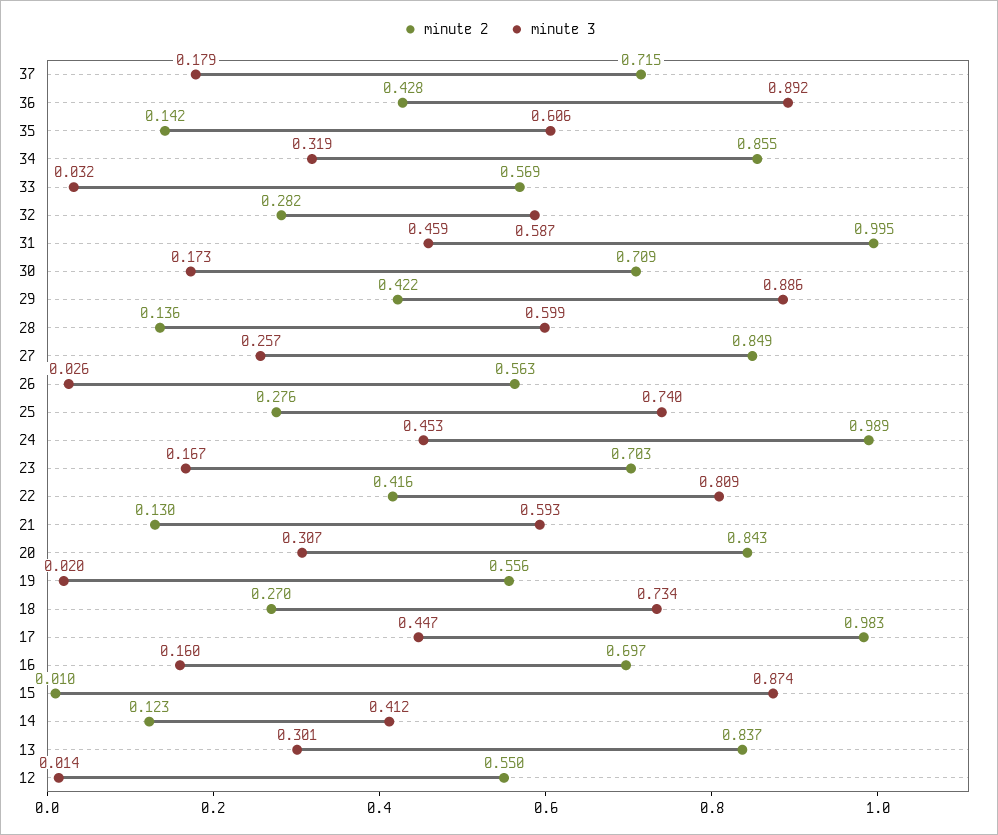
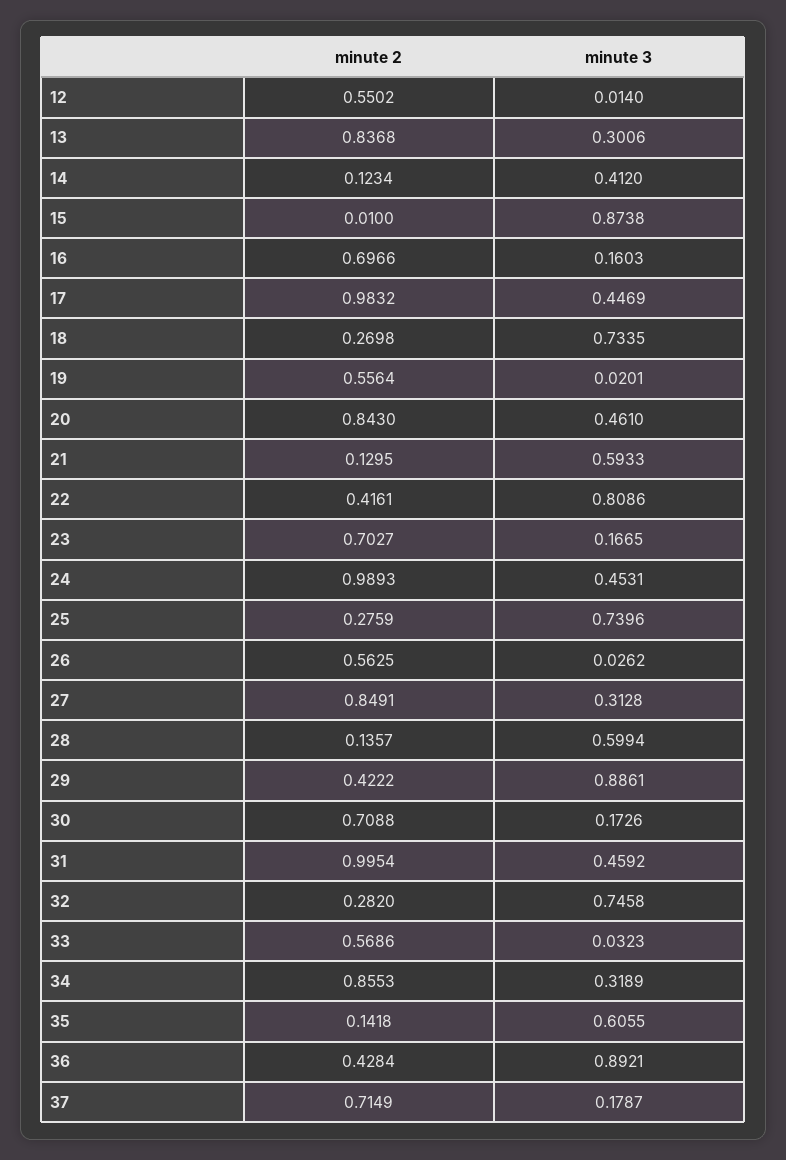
  {
    "minute 2": {
      "37": 0.7149,
      "36": 0.4284,
      "35": 0.1418,
      "34": 0.8553,
      "33": 0.5686,
      "32": 0.282,
      "31": 0.9954,
      "30": 0.7088,
      "29": 0.4222,
      "28": 0.1357,
      "27": 0.8491,
      "26": 0.5625,
      "25": 0.2759,
      "24": 0.9893,
      "23": 0.7027,
      "22": 0.4161,
      "21": 0.1295,
      "20": 0.843,
      "19": 0.5564,
      "18": 0.2698,
      "17": 0.9832,
      "16": 0.6966,
      "15": 0.01,
      "14": 0.1234,
      "13": 0.8368,
      "12": 0.5502
    },
    "minute 3": {
      "37": 0.1787,
      "36": 0.8921,
      "35": 0.6055,
      "34": 0.3189,
      "33": 0.0323,
-     "32": 0.587,
+     "32": 0.7458,
      "31": 0.4592,
      "30": 0.1726,
      "29": 0.8861,
      "28": 0.5994,
-     "27": 0.257,
+     "27": 0.3128,
      "26": 0.0262,
      "25": 0.7396,
      "24": 0.4531,
      "23": 0.1665,
      "22": 0.8086,
      "21": 0.5933,
-     "20": 0.307,
+     "20": 0.461,
      "19": 0.0201,
      "18": 0.7335,
      "17": 0.4469,
      "16": 0.1603,
      "15": 0.8738,
      "14": 0.412,
      "13": 0.3006,
      "12": 0.014
    }
  }

